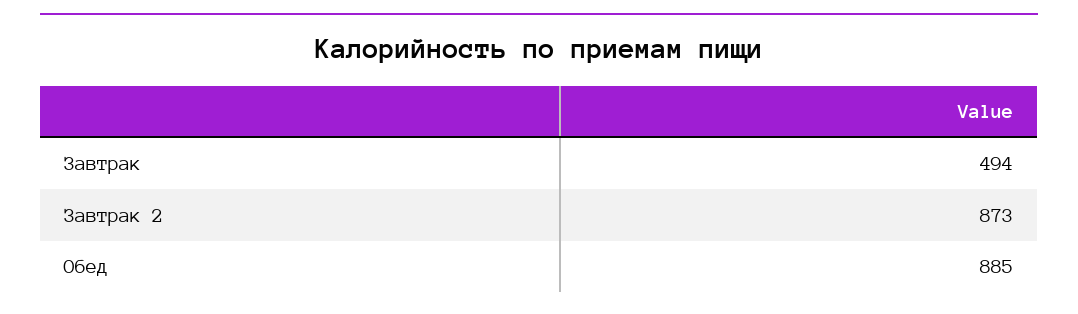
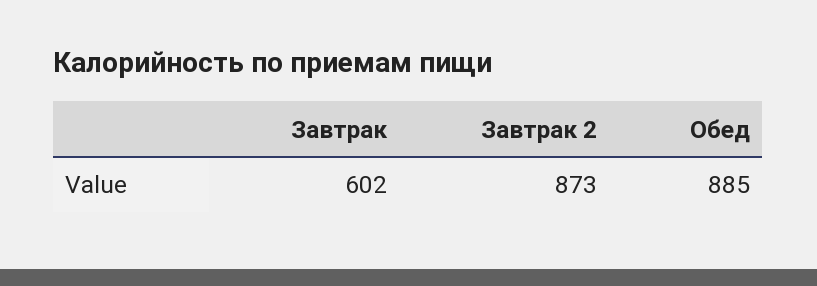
  {
-   "Завтрак": 494,
+   "Завтрак": 602,
    "Завтрак 2": 873,
    "Обед": 885
  }

